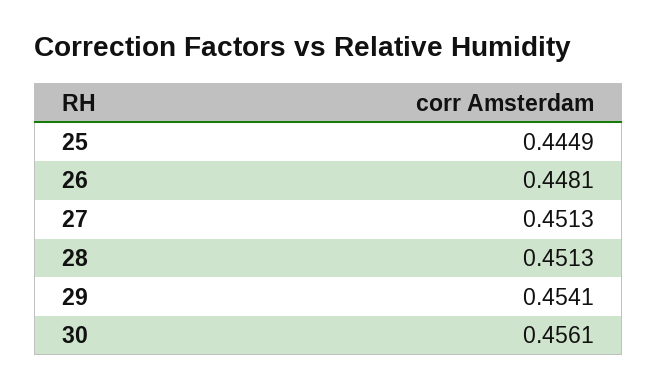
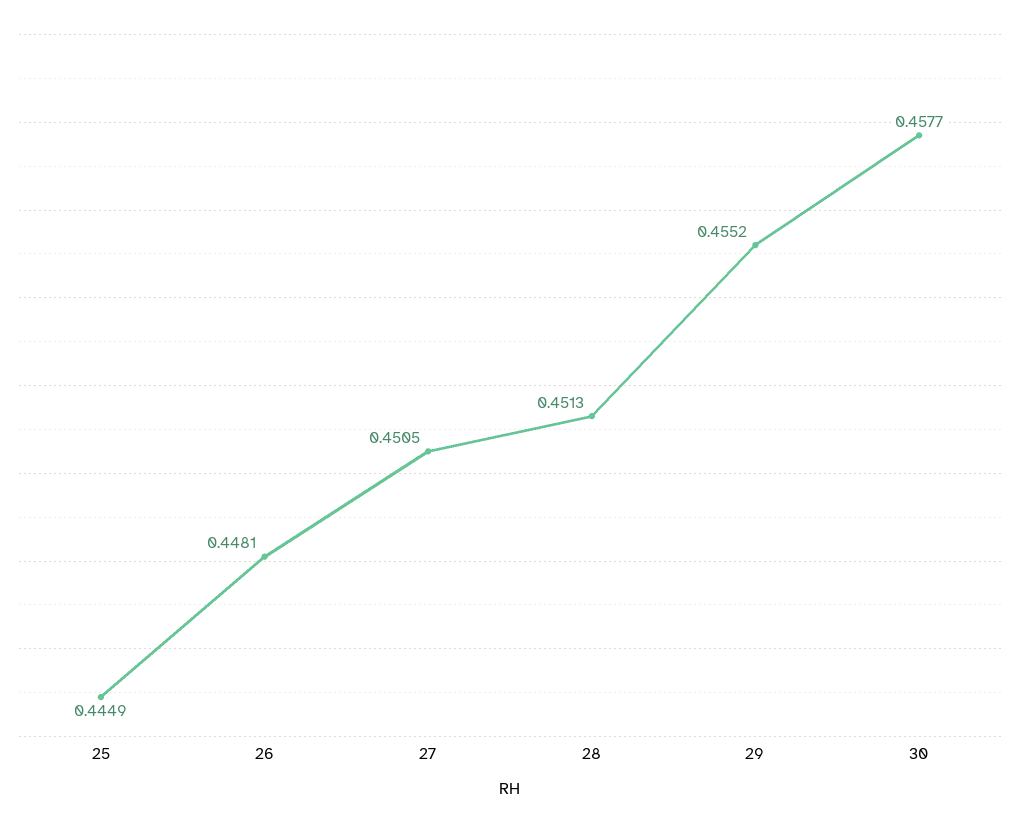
  {
    "25": 0.4449,
    "26": 0.4481,
-   "27": 0.4513,
+   "27": 0.4505,
    "28": 0.4513,
-   "29": 0.4541,
+   "29": 0.4552,
-   "30": 0.4561
+   "30": 0.4577
  }

